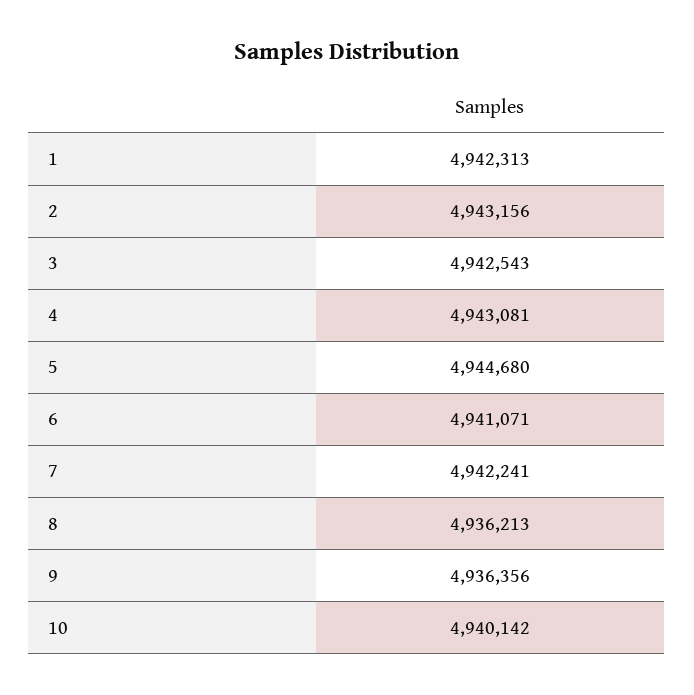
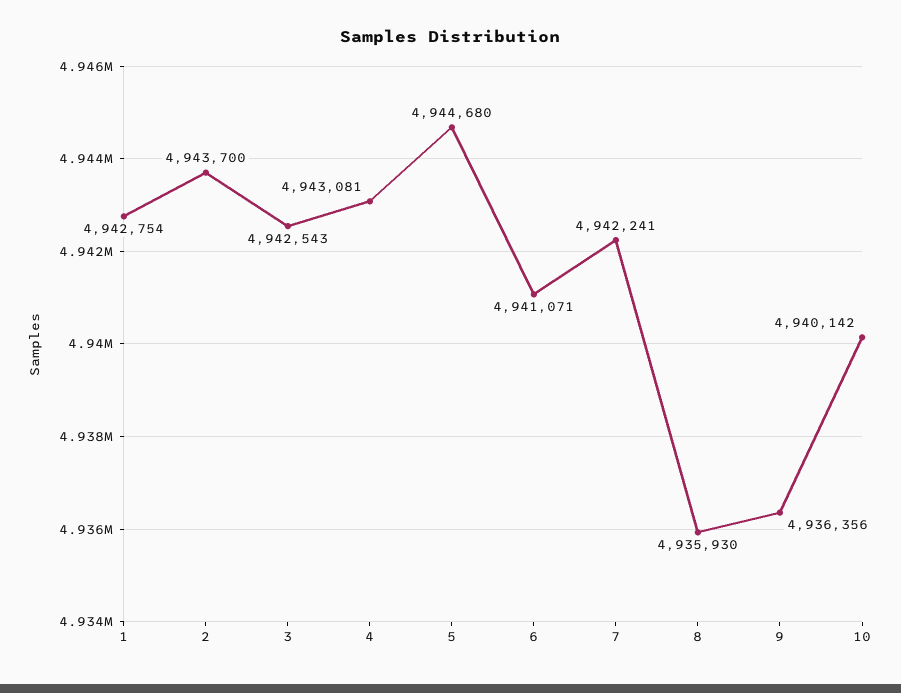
  {
-   "1": 4942313,
+   "1": 4942754,
-   "2": 4943156,
+   "2": 4943700,
    "3": 4942543,
    "4": 4943081,
    "5": 4944680,
    "6": 4941071,
    "7": 4942241,
-   "8": 4936213,
+   "8": 4935930,
    "9": 4936356,
    "10": 4940142
  }

